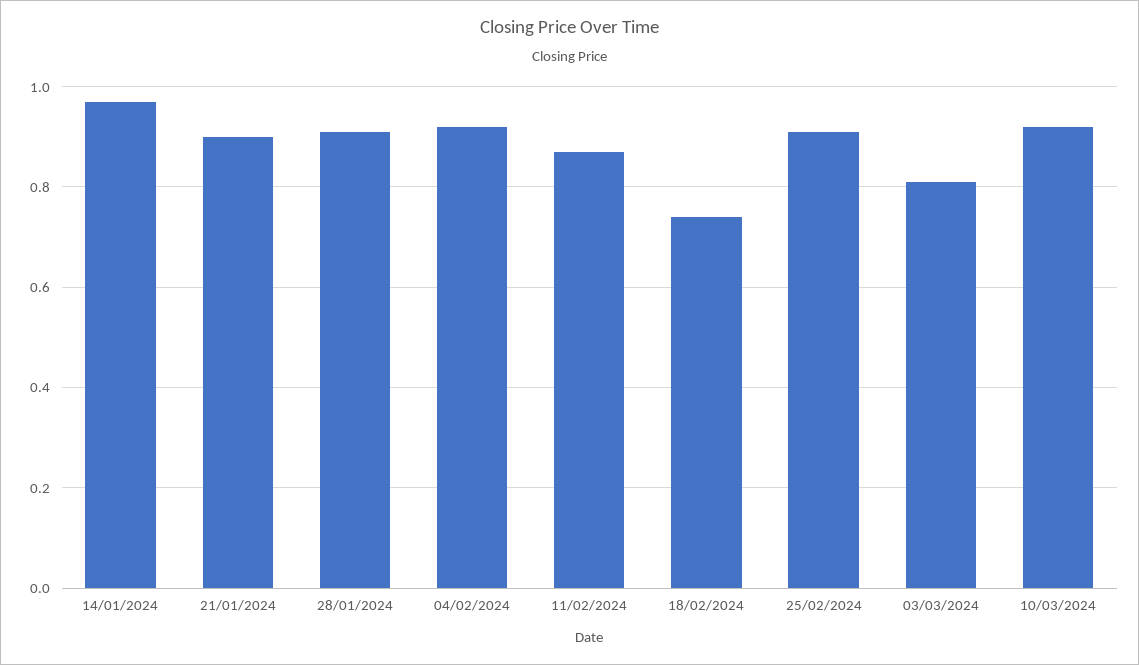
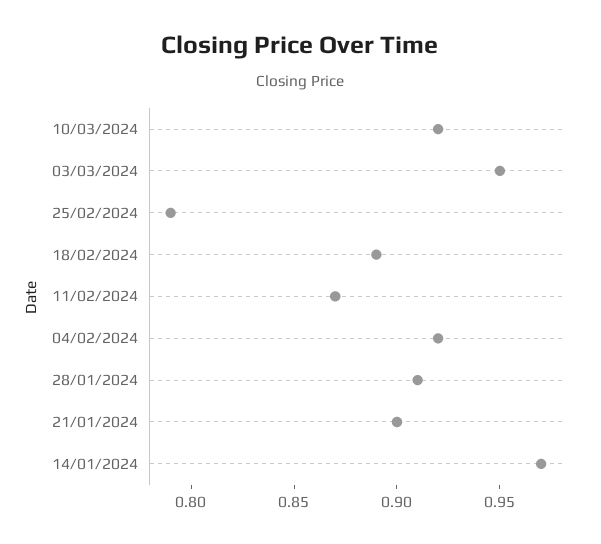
  {
    "14/01/2024": 0.97,
    "21/01/2024": 0.9,
    "28/01/2024": 0.91,
    "04/02/2024": 0.92,
    "11/02/2024": 0.87,
-   "18/02/2024": 0.75,
+   "18/02/2024": 0.89,
-   "25/02/2024": 0.9,
+   "25/02/2024": 0.79,
-   "03/03/2024": 0.8,
+   "03/03/2024": 0.95,
    "10/03/2024": 0.92
  }

